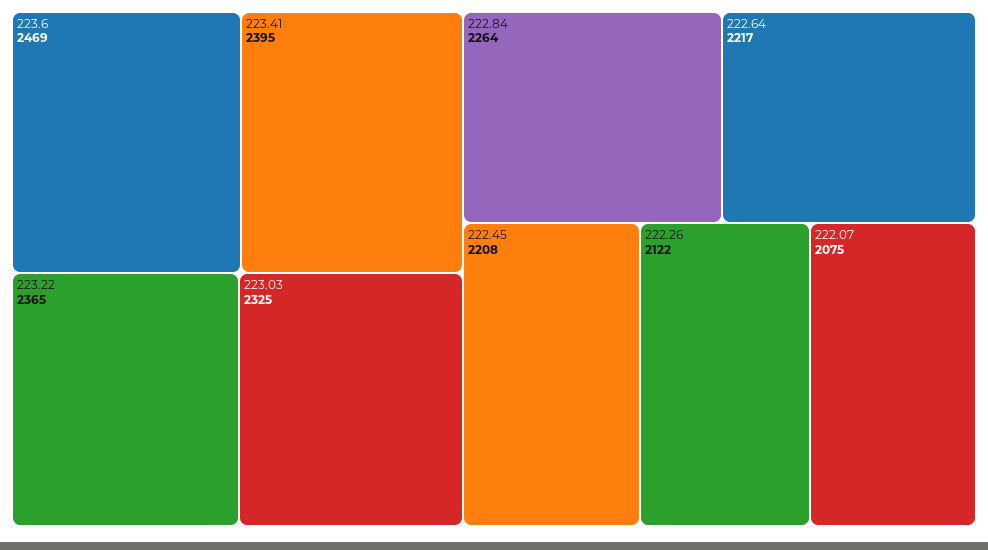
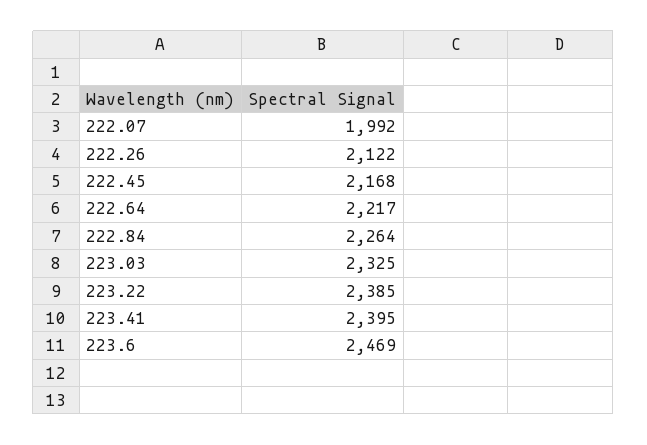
  {
    "223.6": 2469,
    "223.41": 2395,
-   "223.22": 2365,
+   "223.22": 2385,
    "223.03": 2325,
    "222.84": 2264,
    "222.64": 2217,
-   "222.45": 2208,
+   "222.45": 2168,
    "222.26": 2122,
-   "222.07": 2075
+   "222.07": 1992
  }

